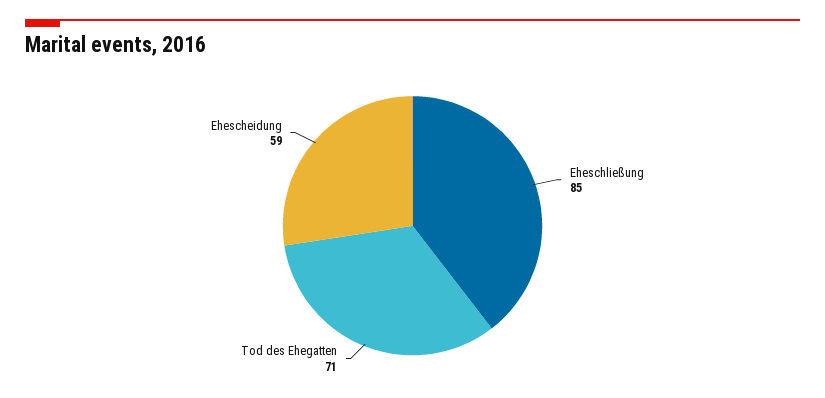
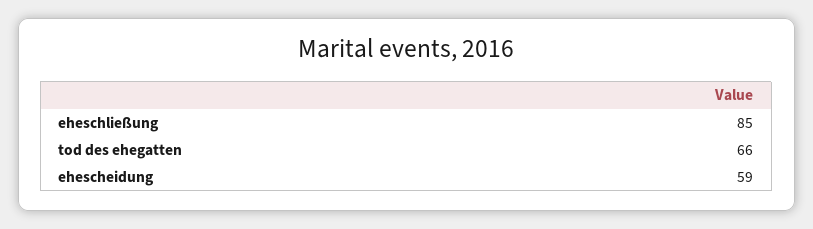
  {
    "Eheschließung": 85,
-   "Tod des Ehegatten": 71,
+   "Tod des Ehegatten": 66,
    "Ehescheidung": 59
  }

